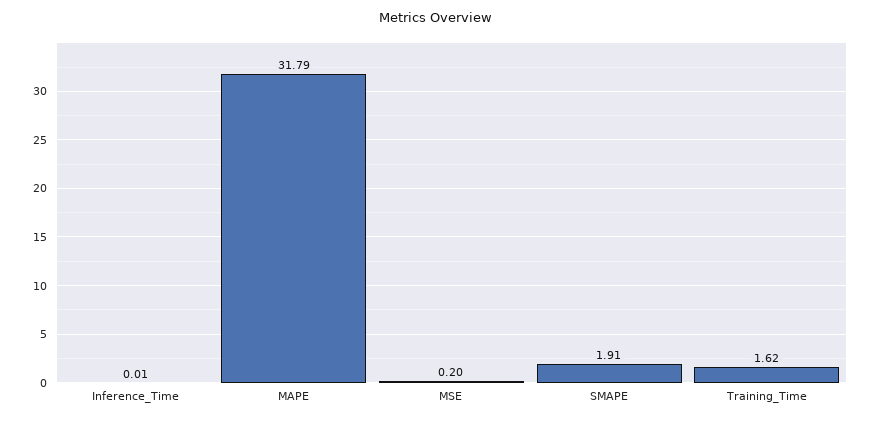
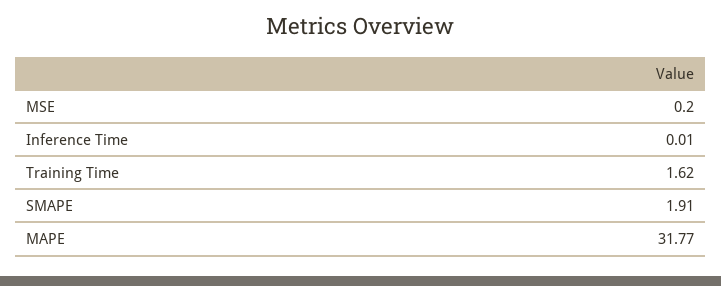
  {
    "Inference_Time": 0.01,
-   "MAPE": 31.79,
+   "MAPE": 31.77,
    "MSE": 0.2,
    "SMAPE": 1.91,
    "Training_Time": 1.62
  }

